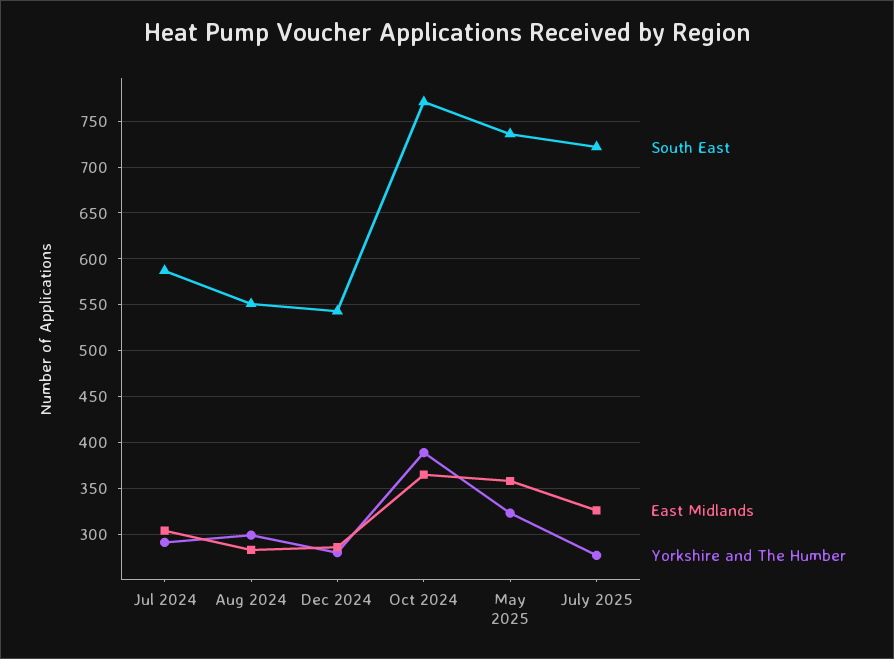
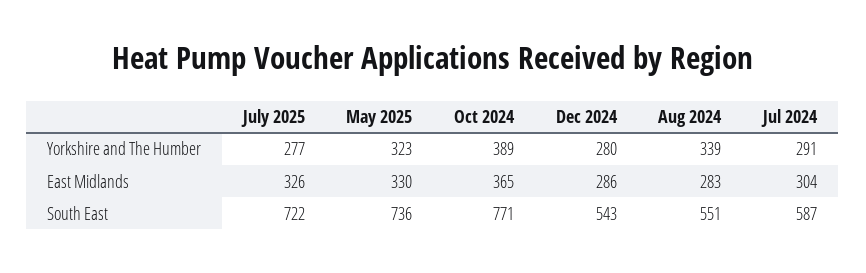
  {
    "South East": {
      "Jul 2024": 587,
      "Aug 2024": 551,
      "Dec 2024": 543,
      "Oct 2024": 771,
      "May 2025": 736,
      "July 2025": 722
    },
    "East Midlands": {
      "Jul 2024": 304,
      "Aug 2024": 283,
      "Dec 2024": 286,
      "Oct 2024": 365,
-     "May 2025": 360,
+     "May 2025": 330,
      "July 2025": 326
    },
    "Yorkshire and The Humber": {
      "Jul 2024": 291,
-     "Aug 2024": 300,
+     "Aug 2024": 339,
      "Dec 2024": 280,
      "Oct 2024": 389,
      "May 2025": 323,
      "July 2025": 277
    }
  }

